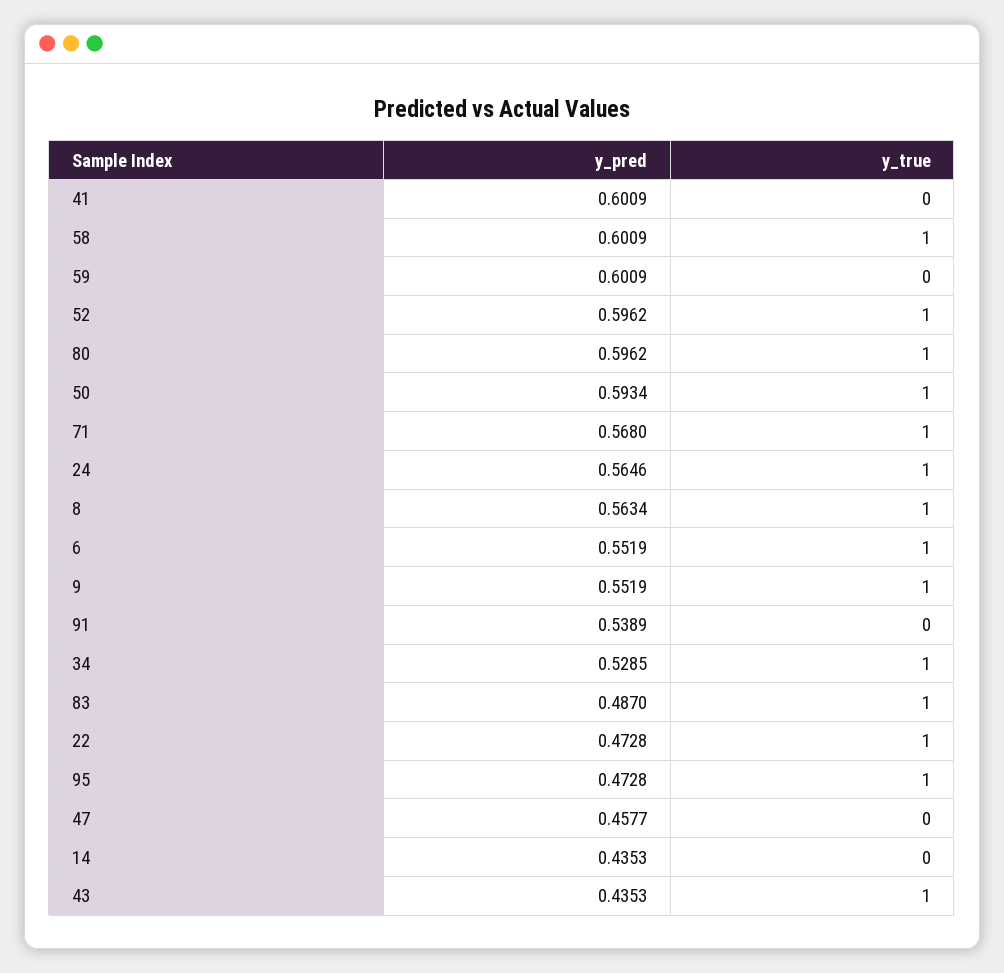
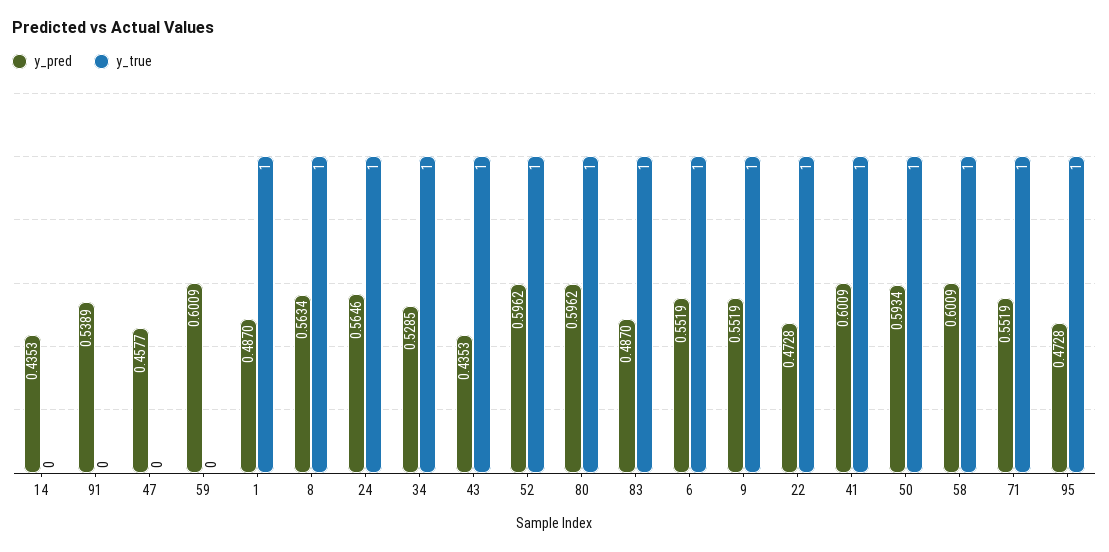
  {
    "y_pred": {
      "41": 0.6009,
      "58": 0.6009,
      "59": 0.6009,
      "52": 0.5962,
      "80": 0.5962,
      "50": 0.5934,
-     "71": 0.568,
+     "71": 0.5519,
      "24": 0.5646,
      "8": 0.5634,
      "6": 0.5519,
      "9": 0.5519,
      "91": 0.5389,
      "34": 0.5285,
      "83": 0.487,
      "22": 0.4728,
      "95": 0.4728,
      "47": 0.4577,
      "14": 0.4353,
-     "43": 0.4353
+     "43": 0.4353,
+     "1": 0.487
    },
    "y_true": {
-     "41": 0,
+     "41": 1,
      "58": 1,
      "59": 0,
      "52": 1,
      "80": 1,
      "50": 1,
      "71": 1,
      "24": 1,
      "8": 1,
      "6": 1,
      "9": 1,
      "91": 0,
      "34": 1,
      "83": 1,
      "22": 1,
      "95": 1,
      "47": 0,
      "14": 0,
-     "43": 1
+     "43": 1,
+     "1": 1
    }
  }

